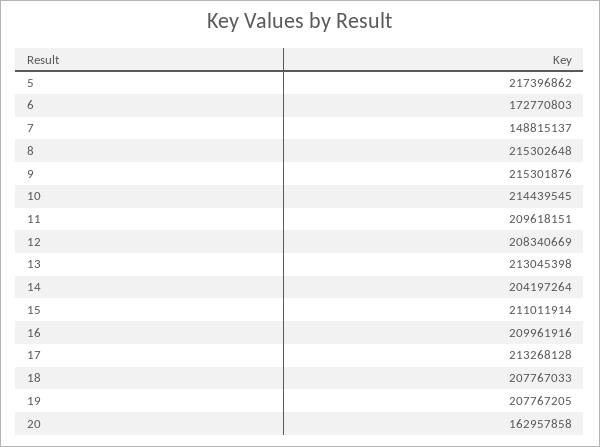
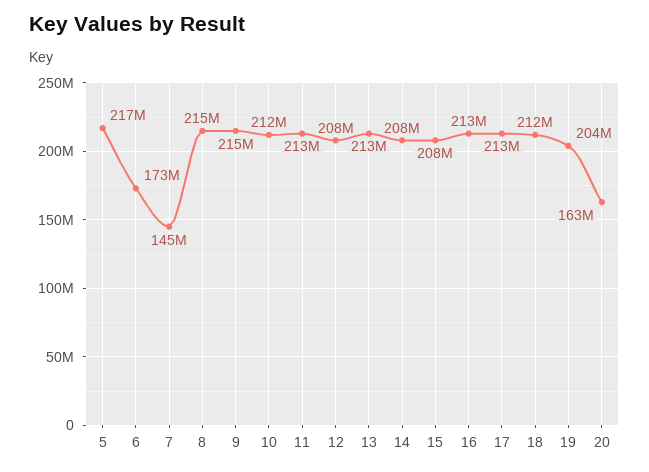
  {
    "5": 217396862,
    "6": 172770803,
-   "7": 148815137,
+   "7": 145000000,
    "8": 215302648,
    "9": 215301876,
-   "10": 214439545,
+   "10": 212000000,
-   "11": 209618151,
+   "11": 213000000,
    "12": 208340669,
    "13": 213045398,
-   "14": 204197264,
+   "14": 208000000,
-   "15": 211011914,
+   "15": 208000000,
-   "16": 209961916,
+   "16": 213000000,
    "17": 213268128,
-   "18": 207767033,
+   "18": 212000000,
-   "19": 207767205,
+   "19": 204000000,
    "20": 162957858
  }

